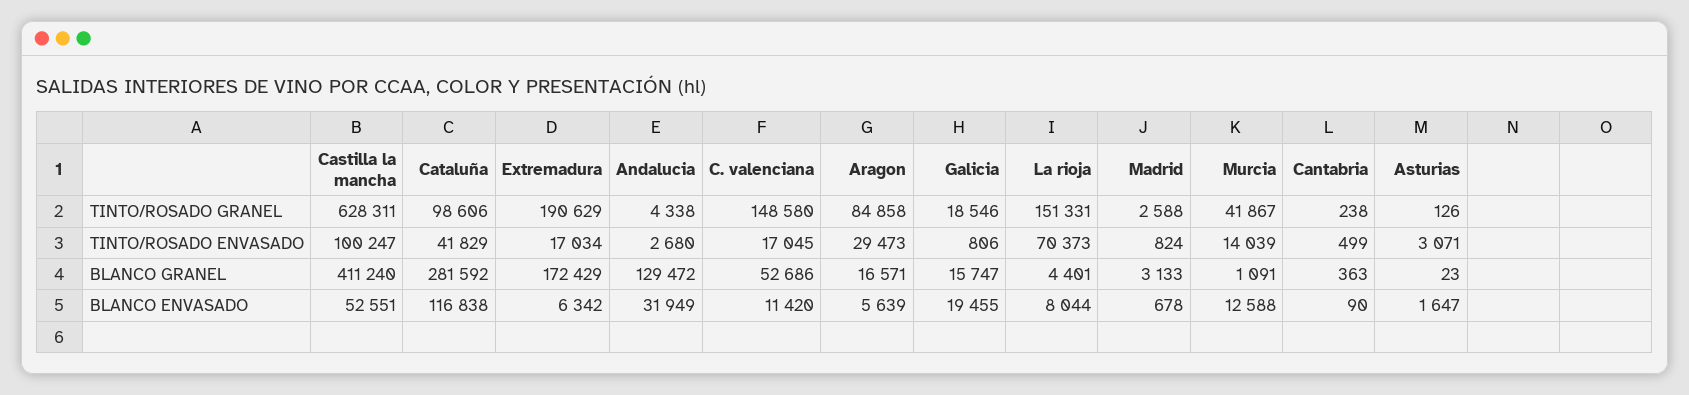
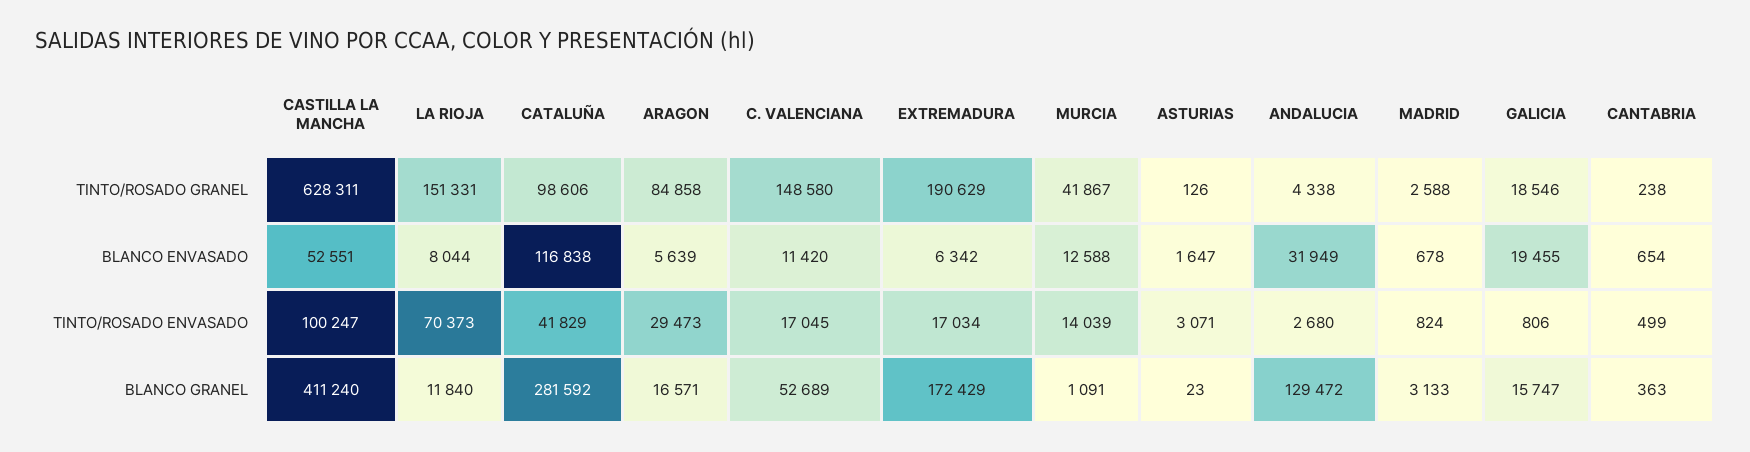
  {
    "Castilla la mancha": {
      "TINTO/ROSADO GRANEL": 628311,
      "TINTO/ROSADO ENVASADO": 100247,
      "BLANCO GRANEL": 411240,
      "BLANCO ENVASADO": 52551
    },
    "Cataluña": {
      "TINTO/ROSADO GRANEL": 98606,
      "TINTO/ROSADO ENVASADO": 41829,
      "BLANCO GRANEL": 281592,
      "BLANCO ENVASADO": 116838
    },
    "Extremadura": {
      "TINTO/ROSADO GRANEL": 190629,
      "TINTO/ROSADO ENVASADO": 17034,
      "BLANCO GRANEL": 172429,
      "BLANCO ENVASADO": 6342
    },
    "Andalucia": {
      "TINTO/ROSADO GRANEL": 4338,
      "TINTO/ROSADO ENVASADO": 2680,
      "BLANCO GRANEL": 129472,
      "BLANCO ENVASADO": 31949
    },
    "C. valenciana": {
      "TINTO/ROSADO GRANEL": 148580,
      "TINTO/ROSADO ENVASADO": 17045,
-     "BLANCO GRANEL": 52686,
+     "BLANCO GRANEL": 52689,
      "BLANCO ENVASADO": 11420
    },
    "Aragon": {
      "TINTO/ROSADO GRANEL": 84858,
      "TINTO/ROSADO ENVASADO": 29473,
      "BLANCO GRANEL": 16571,
      "BLANCO ENVASADO": 5639
    },
    "Galicia": {
      "TINTO/ROSADO GRANEL": 18546,
      "TINTO/ROSADO ENVASADO": 806,
      "BLANCO GRANEL": 15747,
      "BLANCO ENVASADO": 19455
    },
    "La rioja": {
      "TINTO/ROSADO GRANEL": 151331,
      "TINTO/ROSADO ENVASADO": 70373,
-     "BLANCO GRANEL": 4401,
+     "BLANCO GRANEL": 11840,
      "BLANCO ENVASADO": 8044
    },
    "Madrid": {
      "TINTO/ROSADO GRANEL": 2588,
      "TINTO/ROSADO ENVASADO": 824,
      "BLANCO GRANEL": 3133,
      "BLANCO ENVASADO": 678
    },
    "Murcia": {
      "TINTO/ROSADO GRANEL": 41867,
      "TINTO/ROSADO ENVASADO": 14039,
      "BLANCO GRANEL": 1091,
      "BLANCO ENVASADO": 12588
    },
    "Cantabria": {
      "TINTO/ROSADO GRANEL": 238,
      "TINTO/ROSADO ENVASADO": 499,
      "BLANCO GRANEL": 363,
-     "BLANCO ENVASADO": 90
+     "BLANCO ENVASADO": 654
    },
    "Asturias": {
      "TINTO/ROSADO GRANEL": 126,
      "TINTO/ROSADO ENVASADO": 3071,
      "BLANCO GRANEL": 23,
      "BLANCO ENVASADO": 1647
    }
  }

